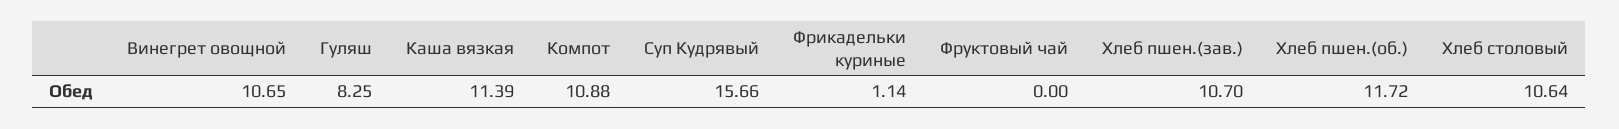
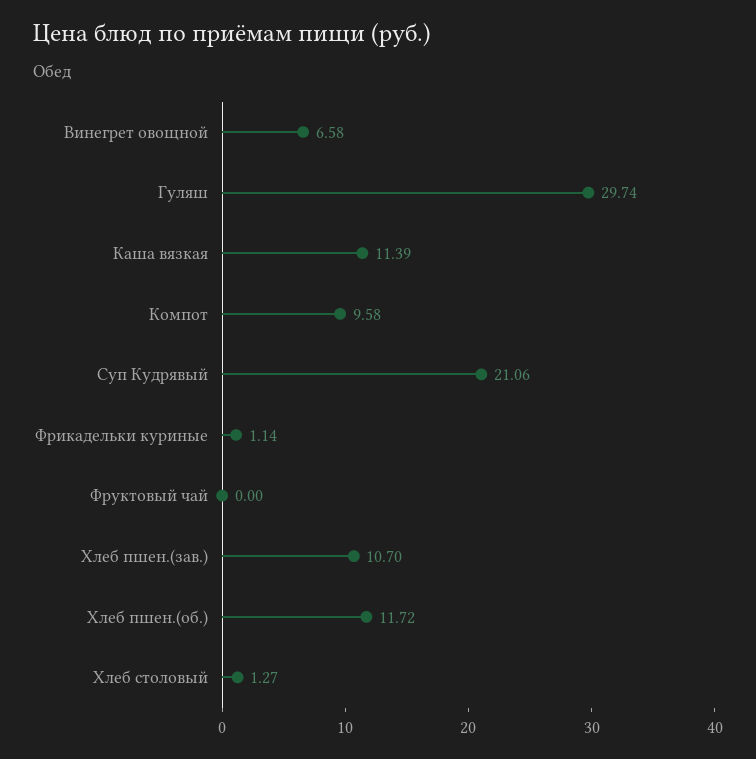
  {
-   "Винегрет овощной": 10.65,
+   "Винегрет овощной": 6.58,
-   "Гуляш": 8.25,
+   "Гуляш": 29.74,
    "Каша вязкая": 11.39,
-   "Компот": 10.88,
+   "Компот": 9.58,
-   "Суп Кудрявый": 15.66,
+   "Суп Кудрявый": 21.06,
    "Фрикадельки куриные": 1.14,
    "Фруктовый чай": 0,
    "Хлеб пшен.(зав.)": 10.7,
    "Хлеб пшен.(об.)": 11.72,
-   "Хлеб столовый": 10.64
+   "Хлеб столовый": 1.27
  }

